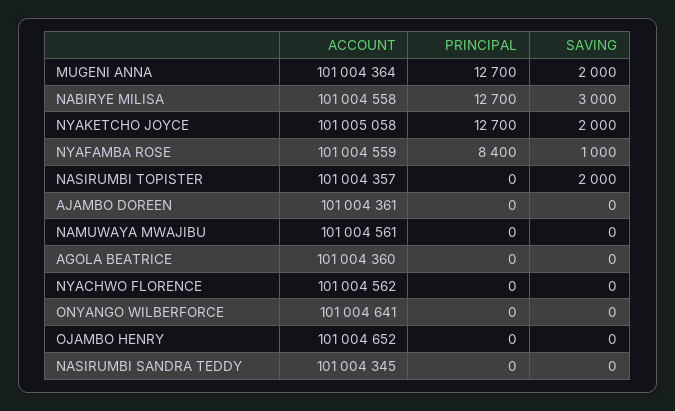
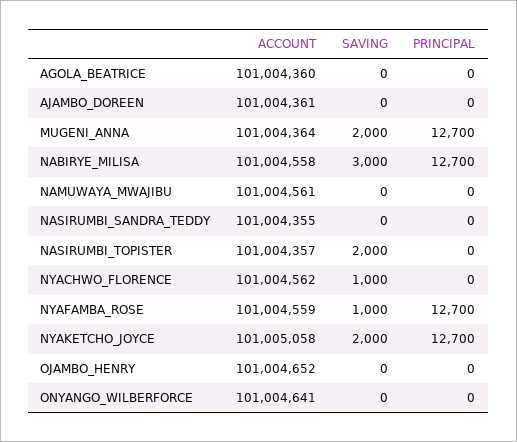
  {
    "ACCOUNT": {
      "MUGENI ANNA": 101004364,
      "NABIRYE MILISA": 101004558,
      "NYAKETCHO JOYCE": 101005058,
      "NYAFAMBA ROSE": 101004559,
      "NASIRUMBI TOPISTER": 101004357,
      "AJAMBO DOREEN": 101004361,
      "NAMUWAYA MWAJIBU": 101004561,
      "AGOLA BEATRICE": 101004360,
      "NYACHWO FLORENCE": 101004562,
      "ONYANGO WILBERFORCE": 101004641,
      "OJAMBO HENRY": 101004652,
-     "NASIRUMBI SANDRA TEDDY": 101004345
+     "NASIRUMBI SANDRA TEDDY": 101004355
    },
    "PRINCIPAL": {
      "MUGENI ANNA": 12700,
      "NABIRYE MILISA": 12700,
      "NYAKETCHO JOYCE": 12700,
-     "NYAFAMBA ROSE": 8400,
+     "NYAFAMBA ROSE": 12700,
      "NASIRUMBI TOPISTER": 0,
      "AJAMBO DOREEN": 0,
      "NAMUWAYA MWAJIBU": 0,
      "AGOLA BEATRICE": 0,
      "NYACHWO FLORENCE": 0,
      "ONYANGO WILBERFORCE": 0,
      "OJAMBO HENRY": 0,
      "NASIRUMBI SANDRA TEDDY": 0
    },
    "SAVING": {
      "MUGENI ANNA": 2000,
      "NABIRYE MILISA": 3000,
      "NYAKETCHO JOYCE": 2000,
      "NYAFAMBA ROSE": 1000,
      "NASIRUMBI TOPISTER": 2000,
      "AJAMBO DOREEN": 0,
      "NAMUWAYA MWAJIBU": 0,
      "AGOLA BEATRICE": 0,
-     "NYACHWO FLORENCE": 0,
+     "NYACHWO FLORENCE": 1000,
      "ONYANGO WILBERFORCE": 0,
      "OJAMBO HENRY": 0,
      "NASIRUMBI SANDRA TEDDY": 0
    }
  }

